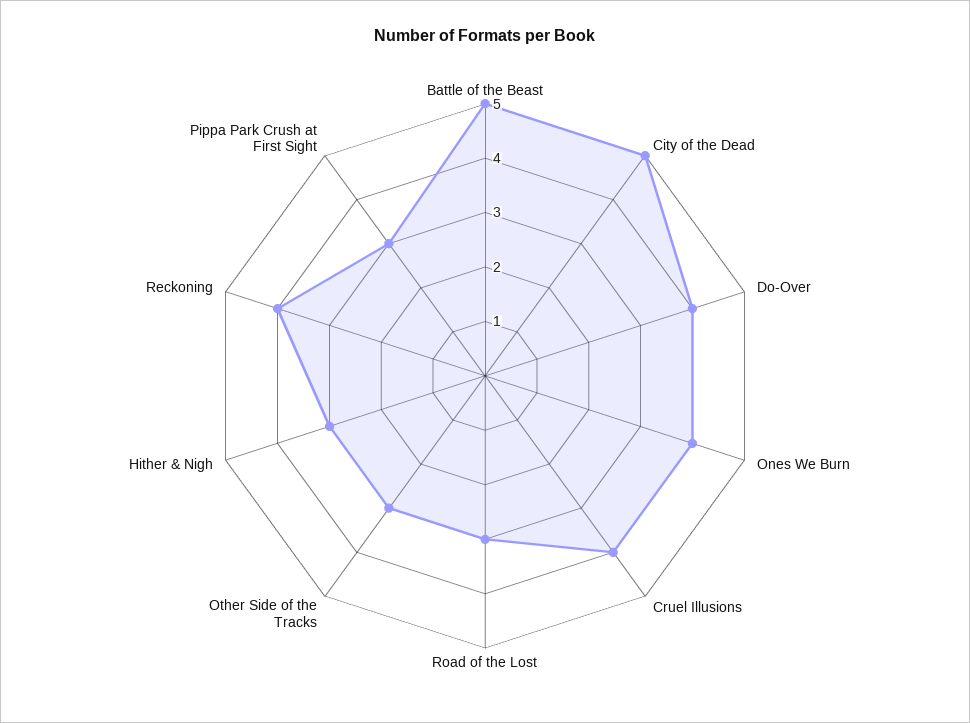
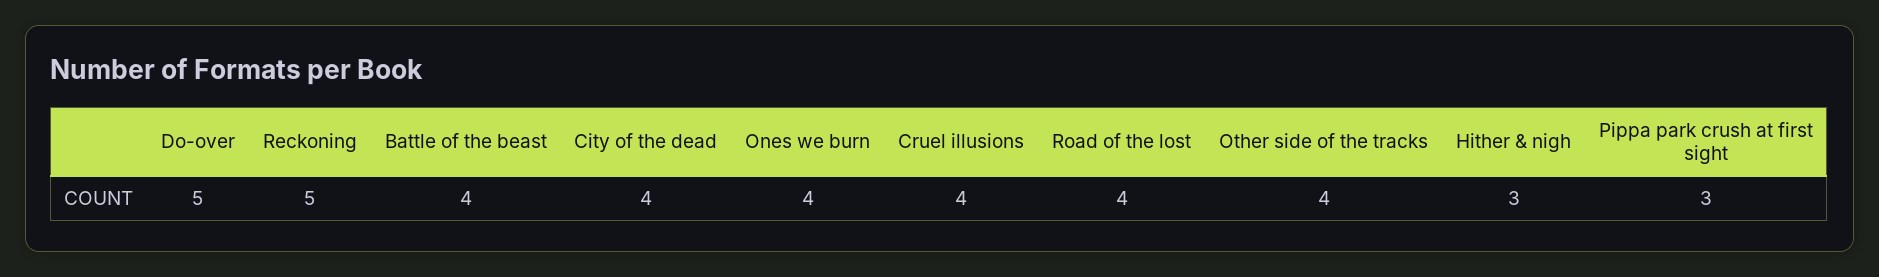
  {
-   "Battle of the Beast": 5,
+   "Battle of the Beast": 4,
-   "City of the Dead": 5,
+   "City of the Dead": 4,
-   "Do-Over": 4,
+   "Do-Over": 5,
    "Ones We Burn": 4,
    "Cruel Illusions": 4,
-   "Road of the Lost": 3,
+   "Road of the Lost": 4,
-   "Other Side of the Tracks": 3,
+   "Other Side of the Tracks": 4,
    "Hither & Nigh": 3,
-   "Reckoning": 4,
+   "Reckoning": 5,
    "Pippa Park Crush at First Sight": 3
  }

